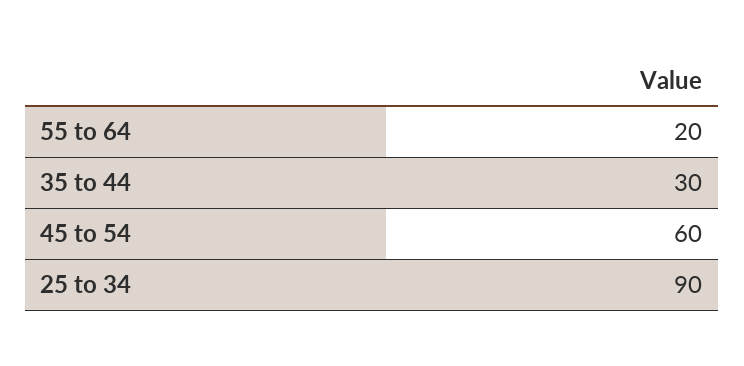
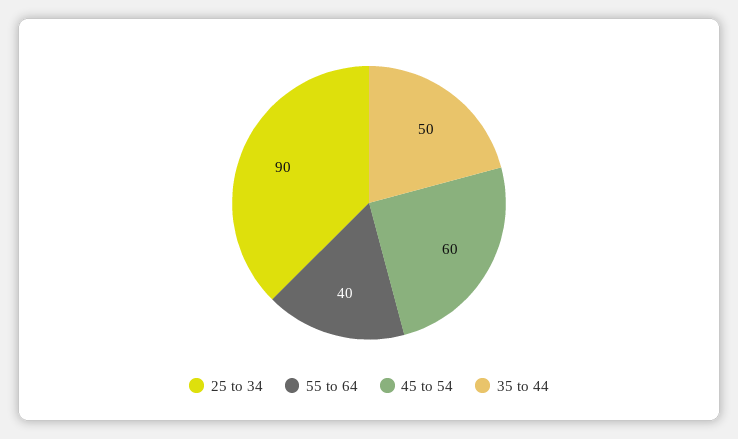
  {
-   "55 to 64": 20,
+   "55 to 64": 40,
-   "35 to 44": 30,
+   "35 to 44": 50,
    "45 to 54": 60,
    "25 to 34": 90
  }

